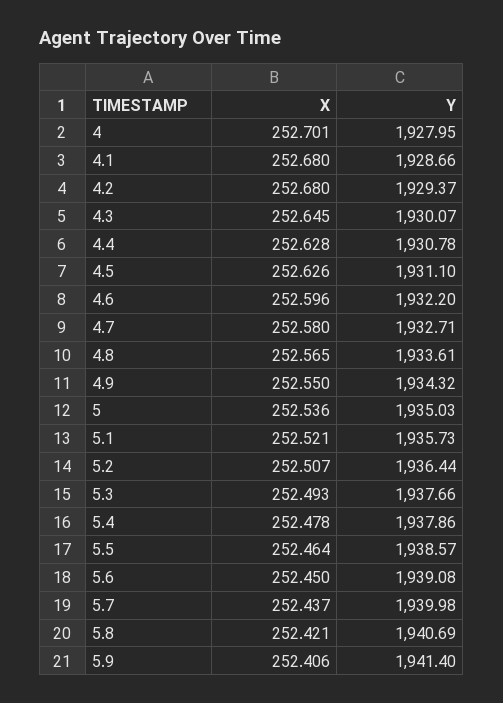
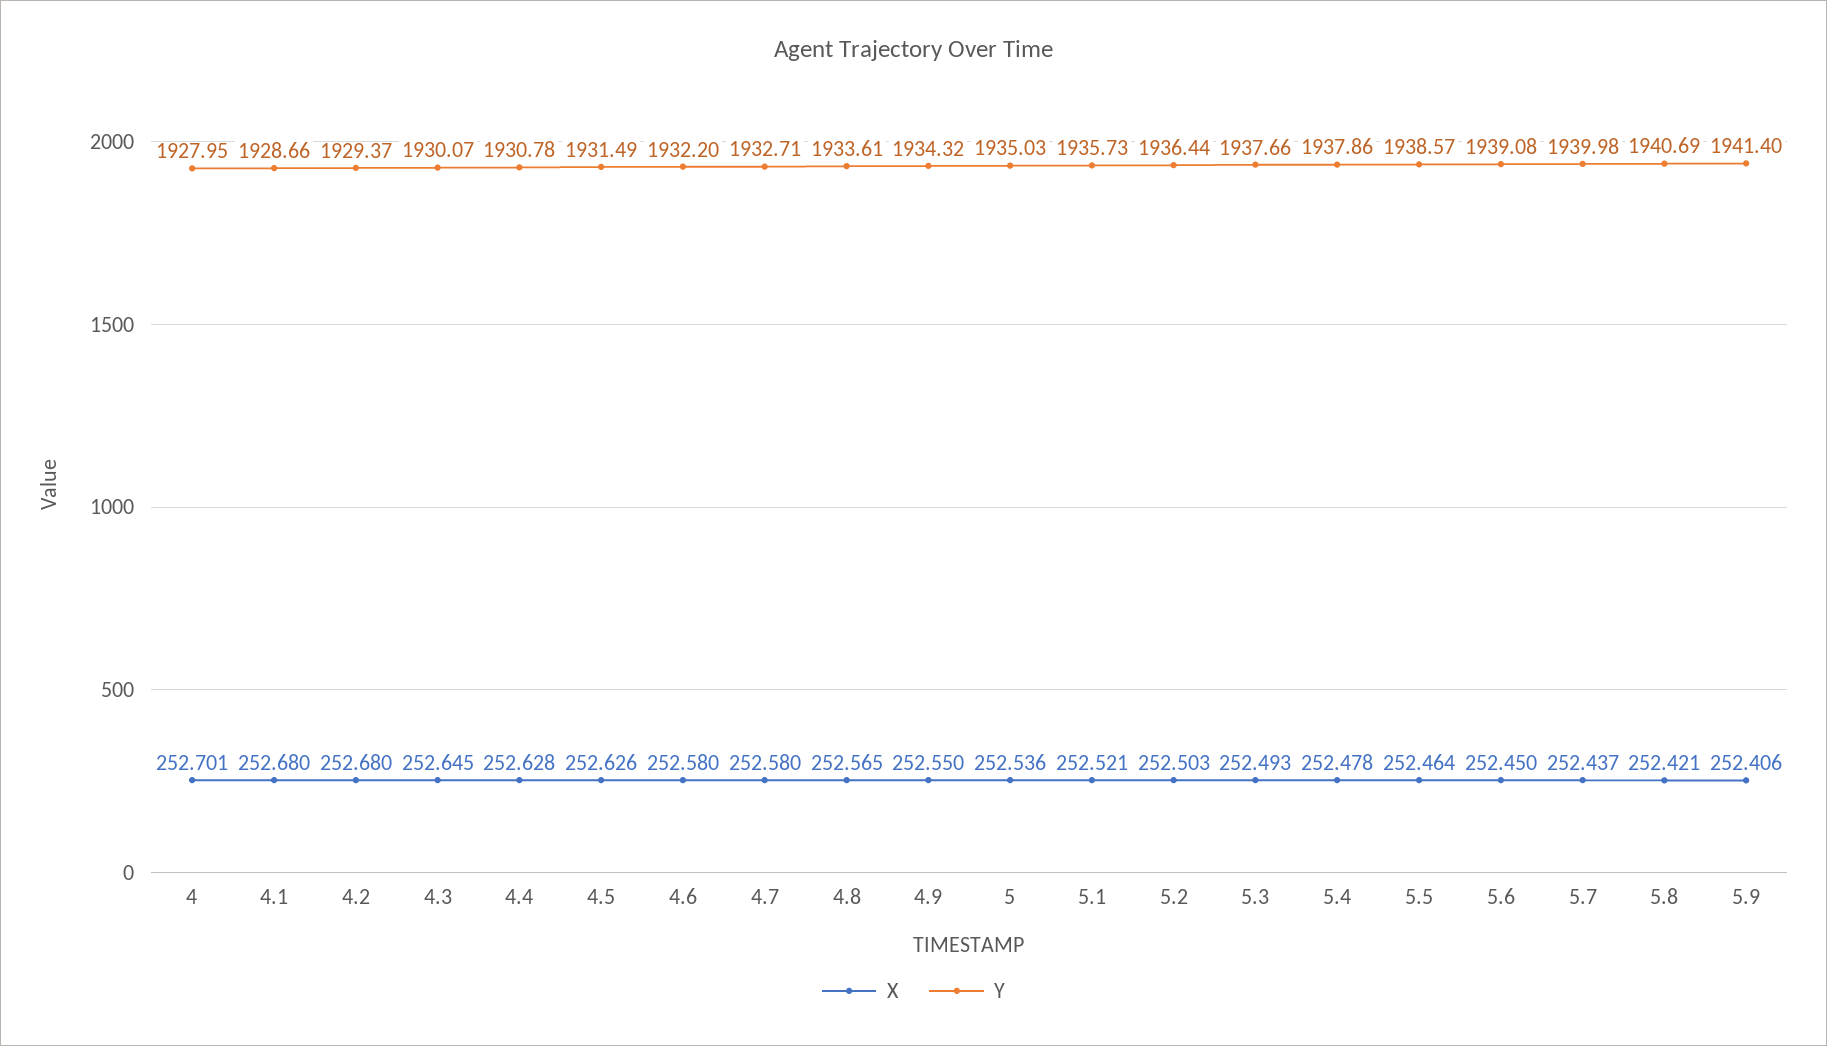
  {
    "X": {
      "4": 252.701,
      "4.1": 252.68,
      "4.2": 252.68,
      "4.3": 252.645,
      "4.4": 252.628,
      "4.5": 252.626,
-     "4.6": 252.596,
+     "4.6": 252.58,
      "4.7": 252.58,
      "4.8": 252.565,
      "4.9": 252.55,
      "5": 252.536,
      "5.1": 252.521,
-     "5.2": 252.507,
+     "5.2": 252.503,
      "5.3": 252.493,
      "5.4": 252.478,
      "5.5": 252.464,
      "5.6": 252.45,
      "5.7": 252.437,
      "5.8": 252.421,
      "5.9": 252.406
    },
    "Y": {
      "4": 1927.95,
      "4.1": 1928.66,
      "4.2": 1929.37,
      "4.3": 1930.07,
      "4.4": 1930.78,
-     "4.5": 1931.1,
+     "4.5": 1931.49,
      "4.6": 1932.2,
      "4.7": 1932.71,
      "4.8": 1933.61,
      "4.9": 1934.32,
      "5": 1935.03,
      "5.1": 1935.73,
      "5.2": 1936.44,
      "5.3": 1937.66,
      "5.4": 1937.86,
      "5.5": 1938.57,
      "5.6": 1939.08,
      "5.7": 1939.98,
      "5.8": 1940.69,
      "5.9": 1941.4
    }
  }

